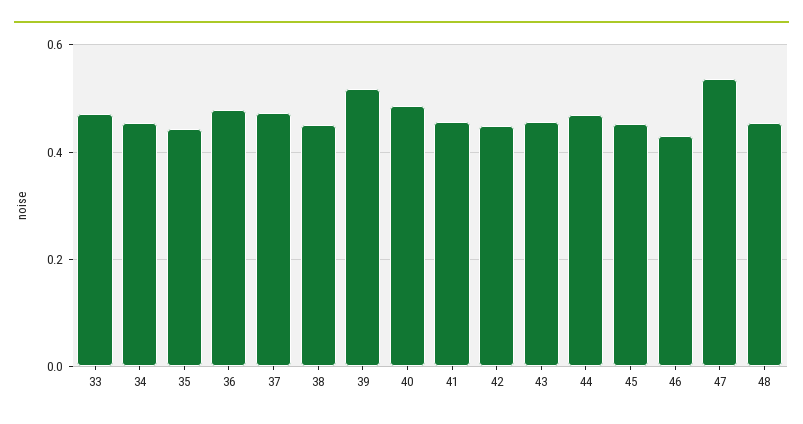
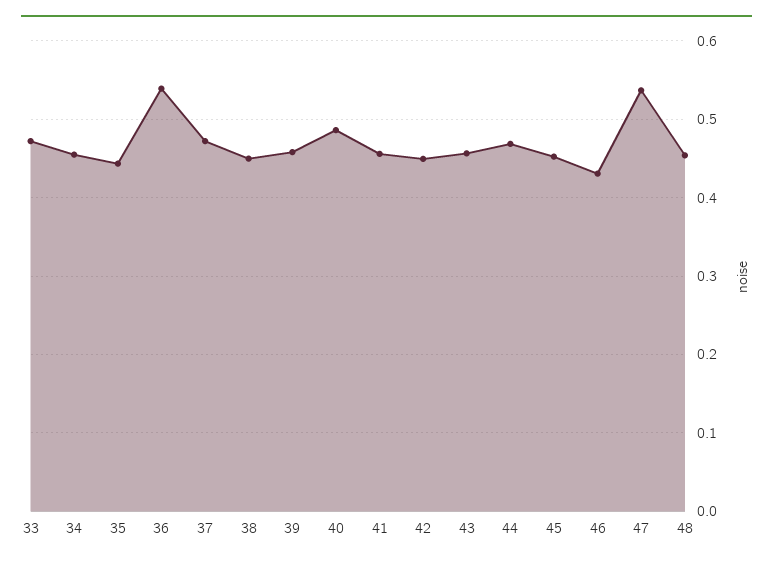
  {
    "33": 0.47,
    "34": 0.45,
    "35": 0.44,
-   "36": 0.48,
+   "36": 0.54,
    "37": 0.47,
    "38": 0.45,
-   "39": 0.52,
+   "39": 0.46,
    "40": 0.49,
    "41": 0.46,
    "42": 0.45,
    "43": 0.46,
    "44": 0.47,
    "45": 0.45,
    "46": 0.43,
    "47": 0.54,
    "48": 0.45
  }

